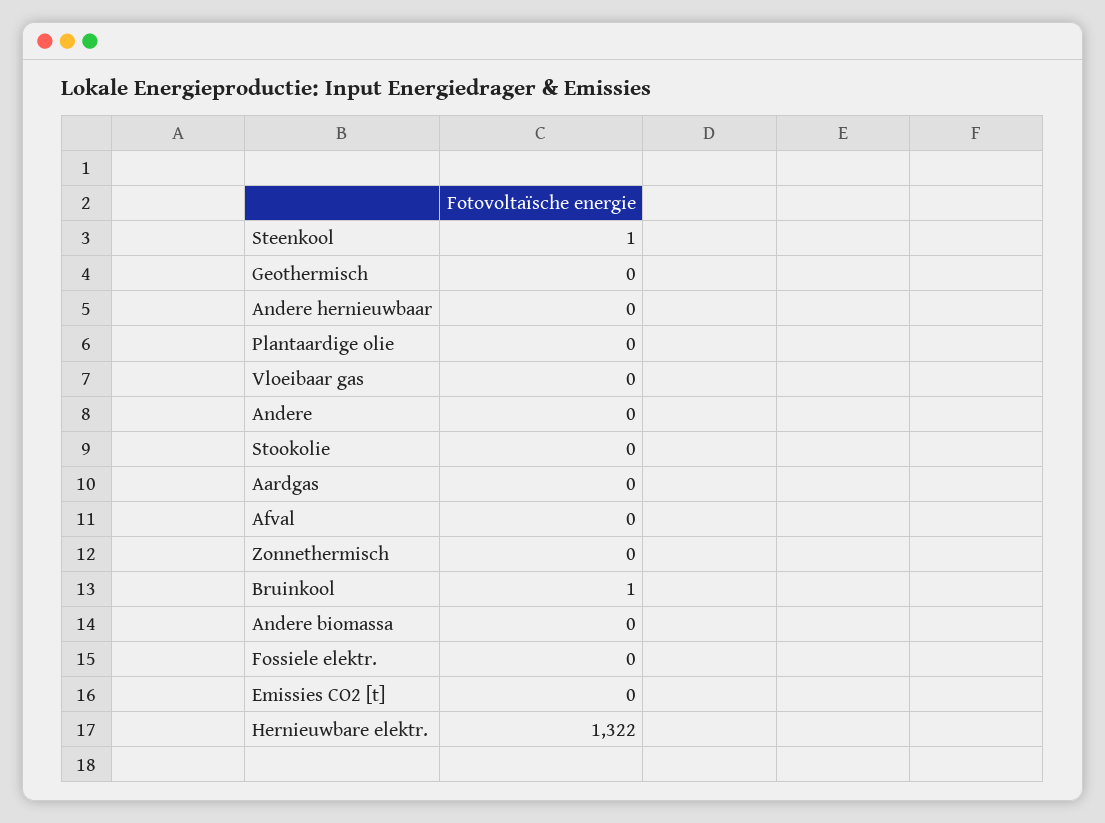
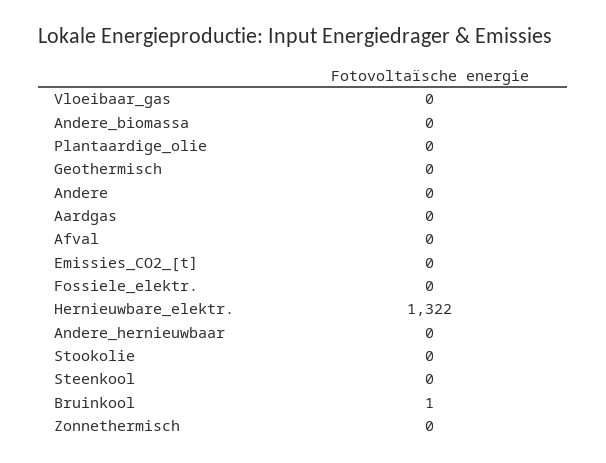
  {
-   "Steenkool": 1,
+   "Steenkool": 0,
    "Geothermisch": 0,
    "Andere hernieuwbaar": 0,
    "Plantaardige olie": 0,
    "Vloeibaar gas": 0,
    "Andere": 0,
    "Stookolie": 0,
    "Aardgas": 0,
    "Afval": 0,
    "Zonnethermisch": 0,
    "Bruinkool": 1,
    "Andere biomassa": 0,
    "Fossiele elektr.": 0,
    "Emissies CO2 [t]": 0,
    "Hernieuwbare elektr.": 1322
  }

